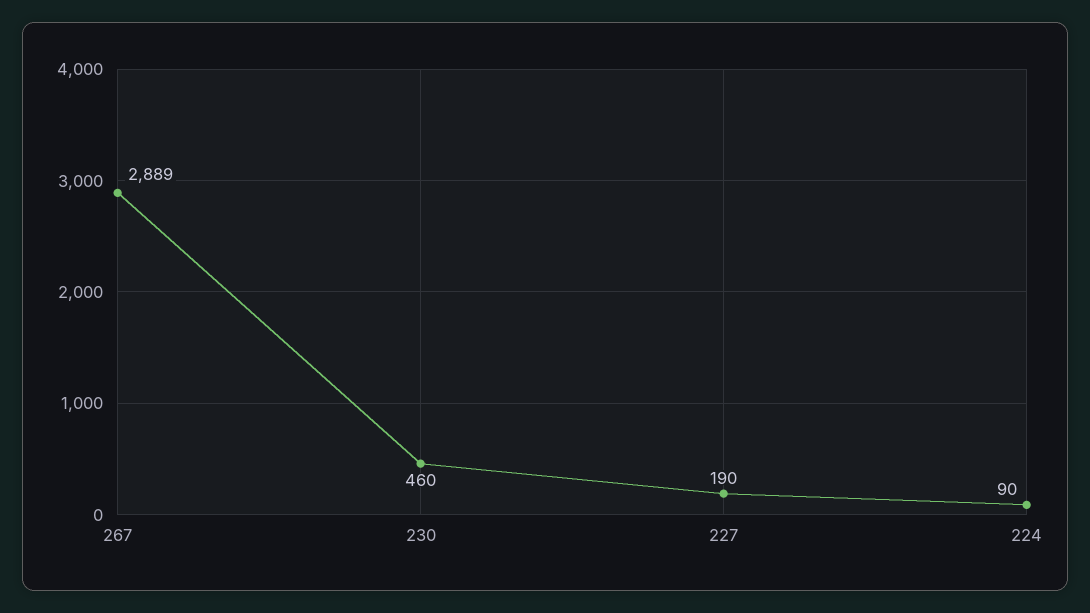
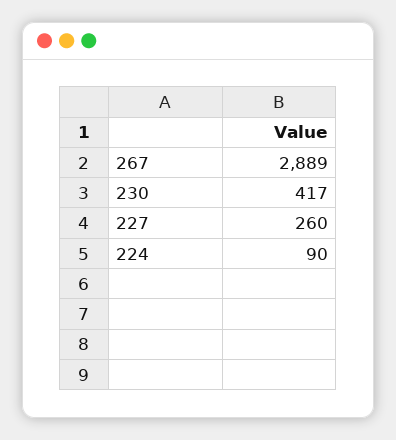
  {
    "267": 2889,
-   "230": 460,
+   "230": 417,
-   "227": 190,
+   "227": 260,
    "224": 90
  }

